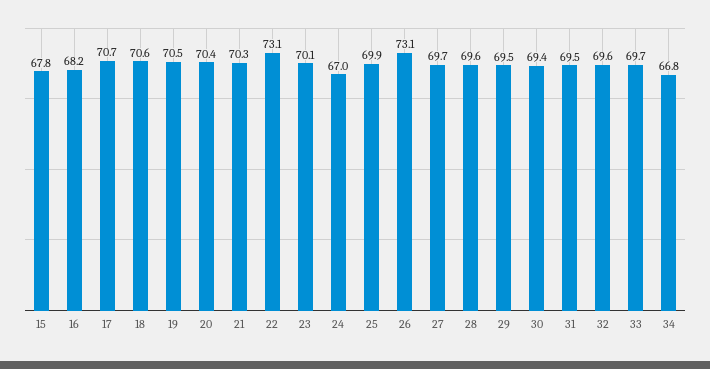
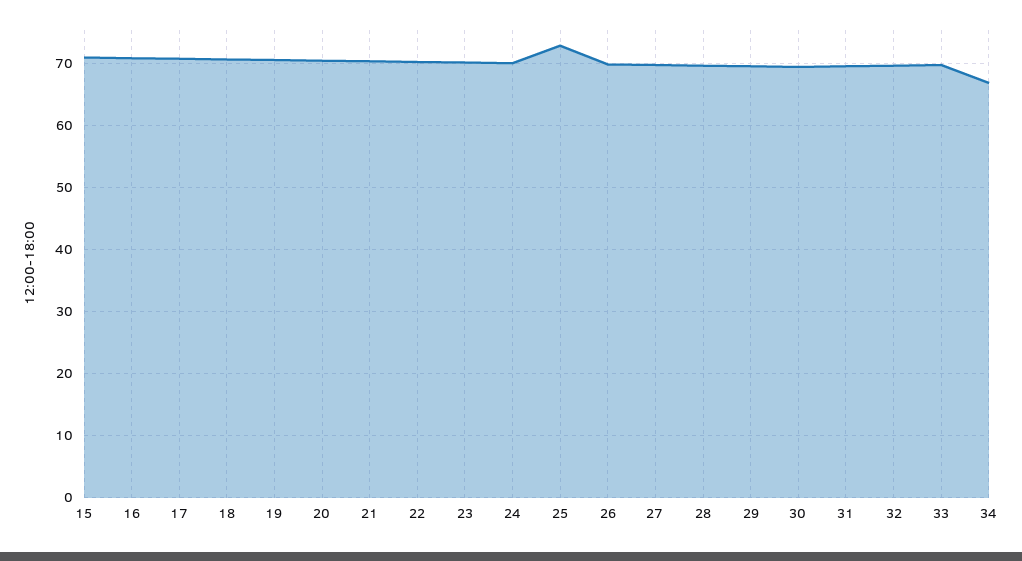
  {
-   "15": 67.8,
+   "15": 71,
-   "16": 68.2,
+   "16": 71,
    "17": 70.7,
    "18": 70.6,
    "19": 70.5,
    "20": 70.4,
    "21": 70.3,
-   "22": 73.1,
+   "22": 70,
    "23": 70.1,
-   "24": 67,
+   "24": 70,
-   "25": 69.9,
+   "25": 73,
-   "26": 73.1,
+   "26": 70,
    "27": 69.7,
    "28": 69.6,
    "29": 69.5,
    "30": 69.4,
    "31": 69.5,
    "32": 69.6,
    "33": 69.7,
    "34": 66.8
  }

